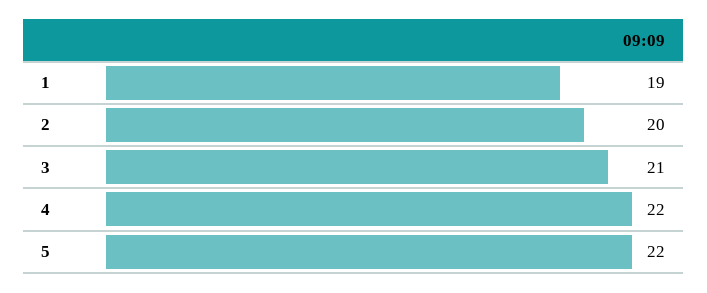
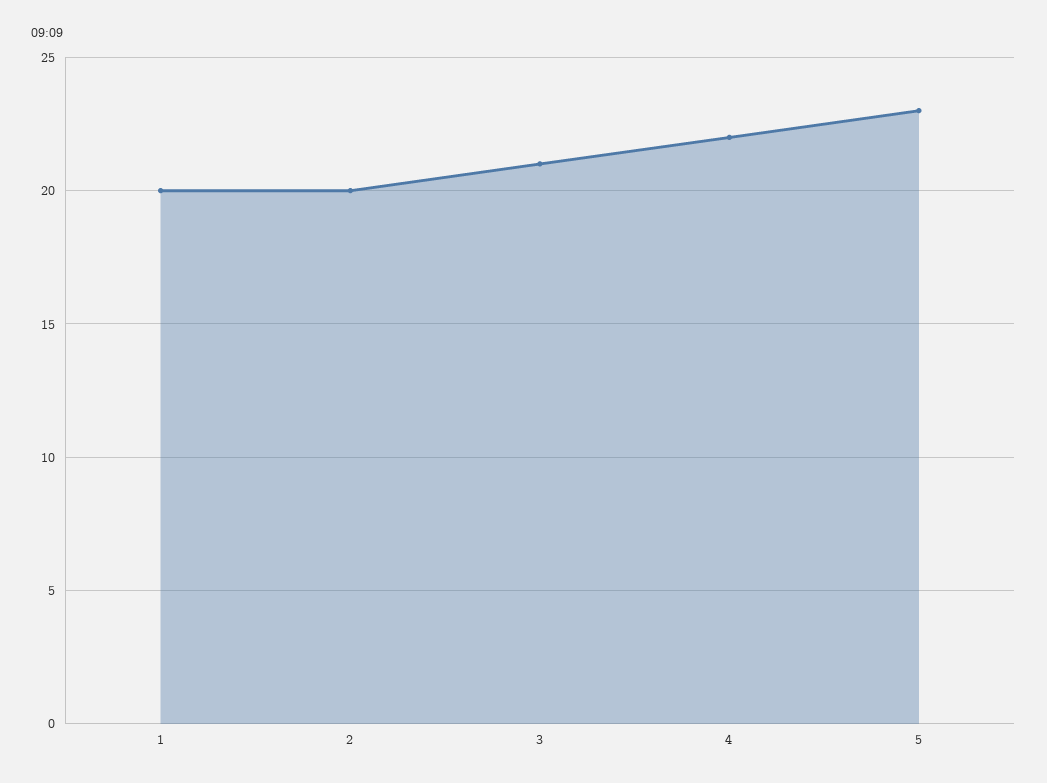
  {
-   "1": 19,
+   "1": 20,
    "2": 20,
    "3": 21,
    "4": 22,
-   "5": 22
+   "5": 23
  }

